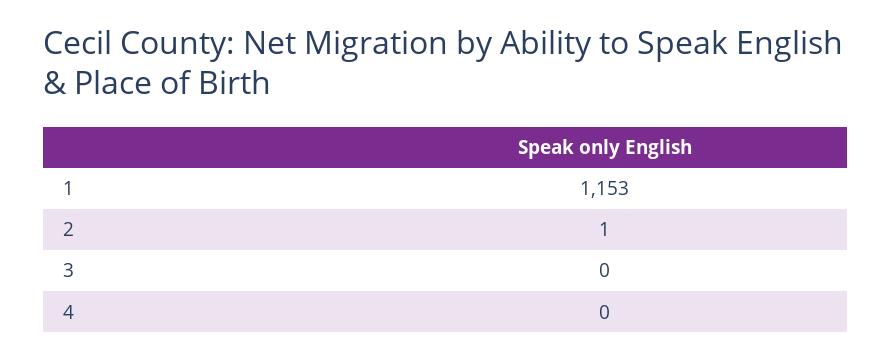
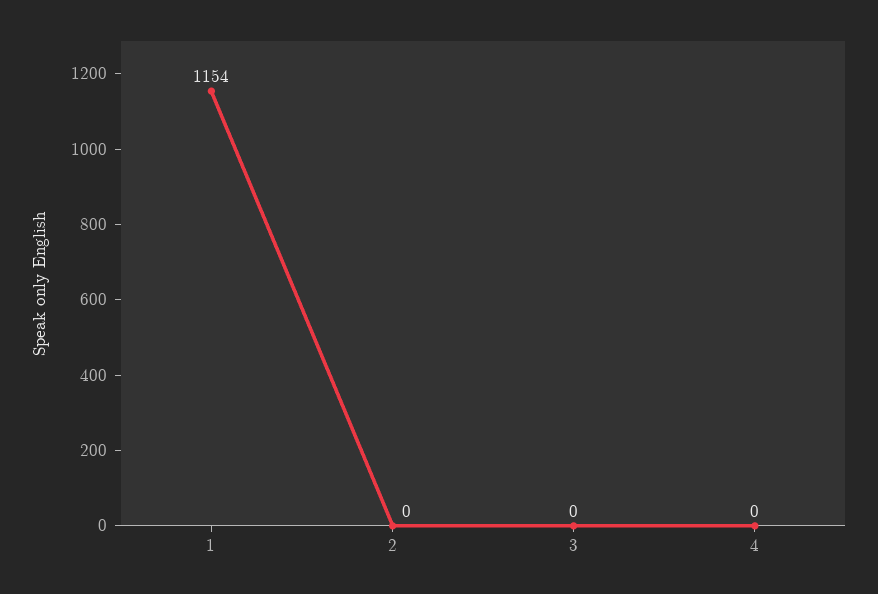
  {
-   "1": 1153,
+   "1": 1154,
-   "2": 1,
+   "2": 0,
    "3": 0,
    "4": 0
  }

